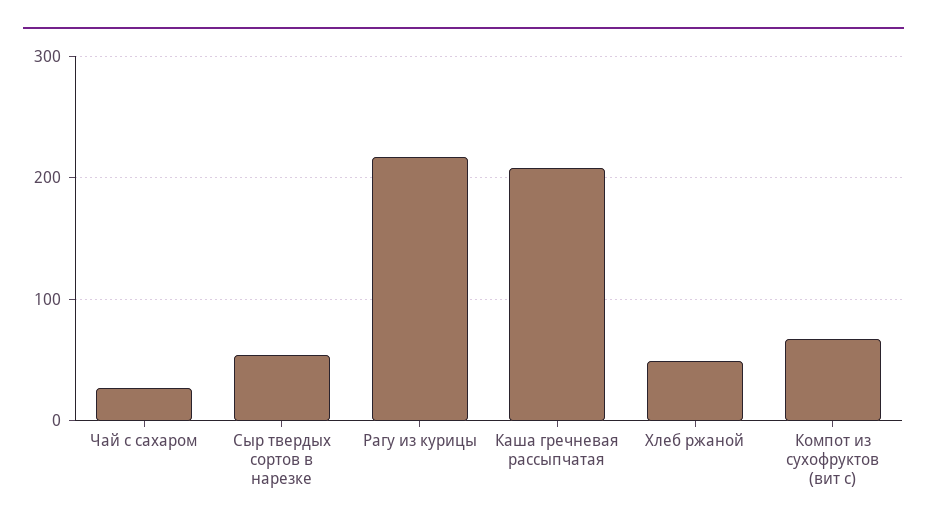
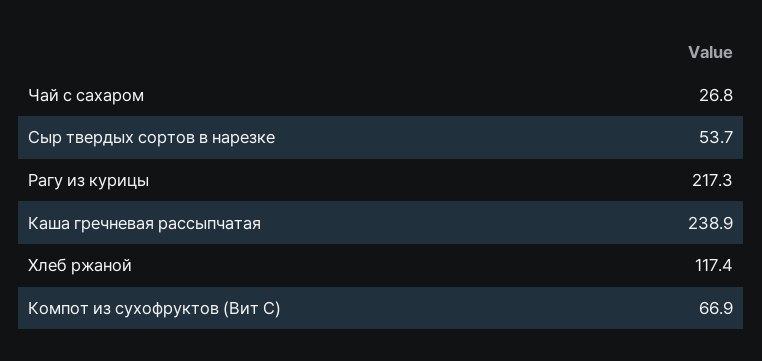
  {
    "Чай с сахаром": 26.8,
    "Сыр твердых сортов в нарезке": 53.7,
    "Рагу из курицы": 217.3,
-   "Каша гречневая рассыпчатая": 210,
+   "Каша гречневая рассыпчатая": 238.9,
-   "Хлеб ржаной": 50,
+   "Хлеб ржаной": 117.4,
    "Компот из сухофруктов (вит с)": 66.9
  }

